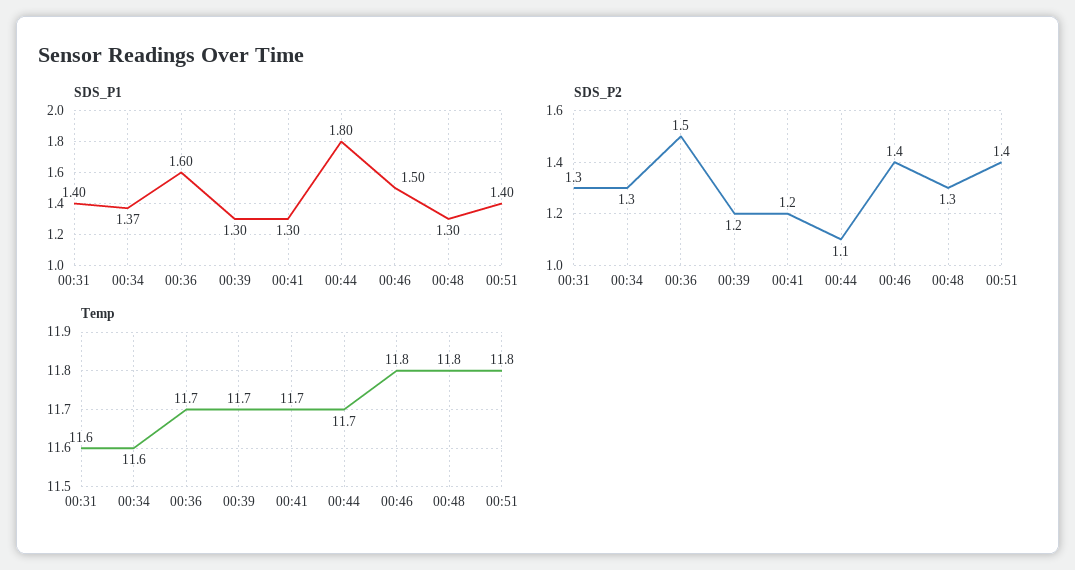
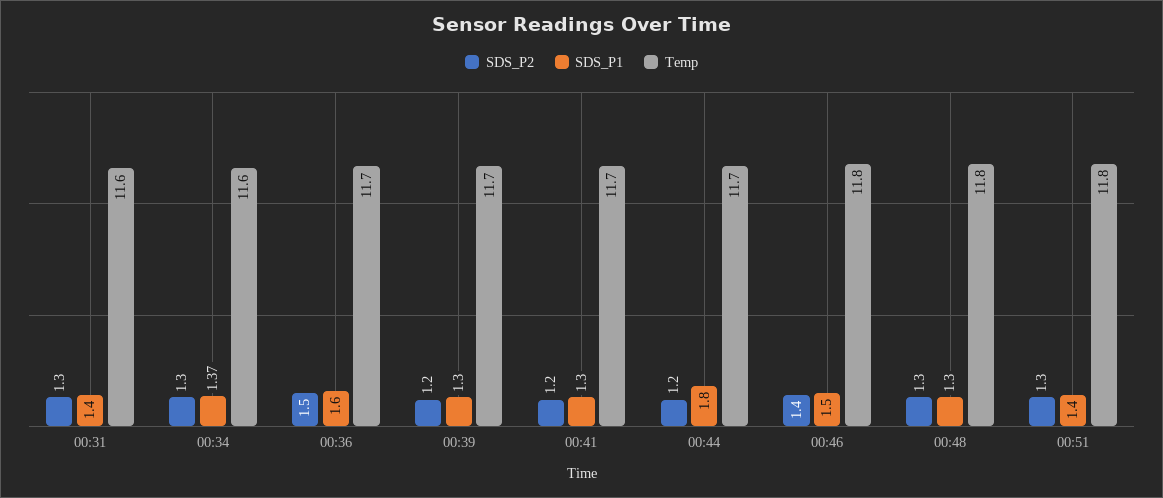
  {
    "SDS_P1": {
      "00:31": 1.4,
      "00:34": 1.37,
      "00:36": 1.6,
      "00:39": 1.3,
      "00:41": 1.3,
      "00:44": 1.8,
      "00:46": 1.5,
      "00:48": 1.3,
      "00:51": 1.4
    },
    "SDS_P2": {
      "00:31": 1.3,
      "00:34": 1.3,
      "00:36": 1.5,
      "00:39": 1.2,
      "00:41": 1.2,
-     "00:44": 1.1,
+     "00:44": 1.2,
      "00:46": 1.4,
      "00:48": 1.3,
-     "00:51": 1.4
+     "00:51": 1.3
    },
    "Temp": {
      "00:31": 11.6,
      "00:34": 11.6,
      "00:36": 11.7,
      "00:39": 11.7,
      "00:41": 11.7,
      "00:44": 11.7,
      "00:46": 11.8,
      "00:48": 11.8,
      "00:51": 11.8
    }
  }

